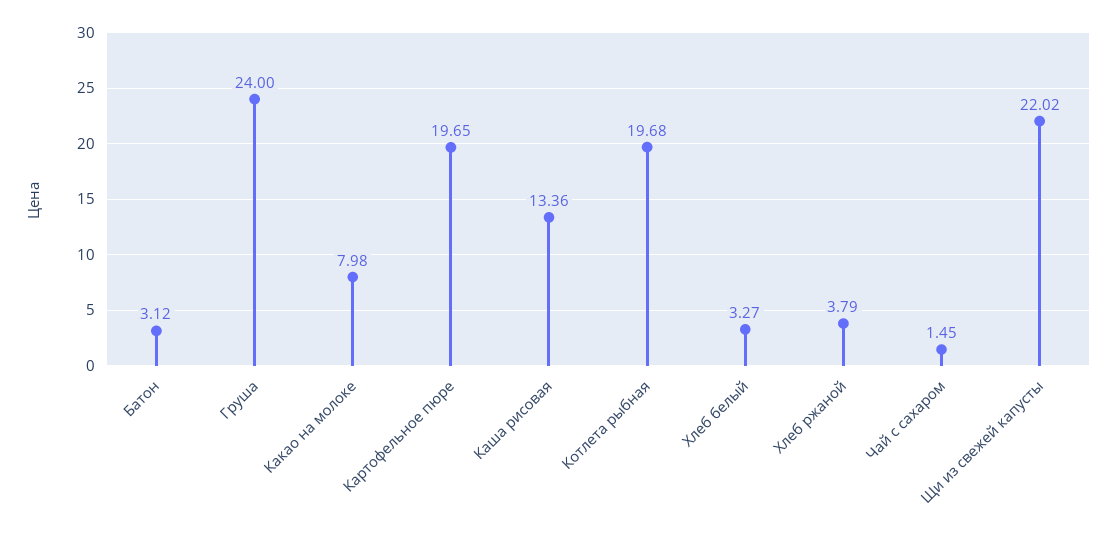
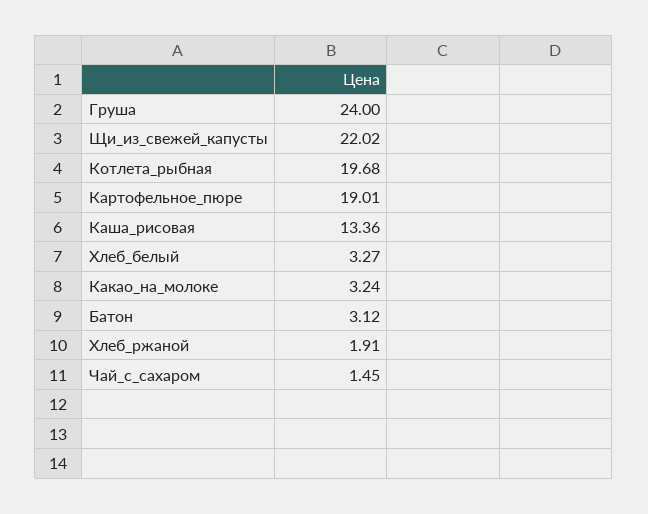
  {
    "Батон": 3.12,
    "Груша": 24,
-   "Какао на молоке": 7.98,
+   "Какао на молоке": 3.24,
-   "Картофельное пюре": 19.65,
+   "Картофельное пюре": 19.01,
    "Каша рисовая": 13.36,
    "Котлета рыбная": 19.68,
    "Хлеб белый": 3.27,
-   "Хлеб ржаной": 3.79,
+   "Хлеб ржаной": 1.91,
    "Чай с сахаром": 1.45,
    "Щи из свежей капусты": 22.02
  }

